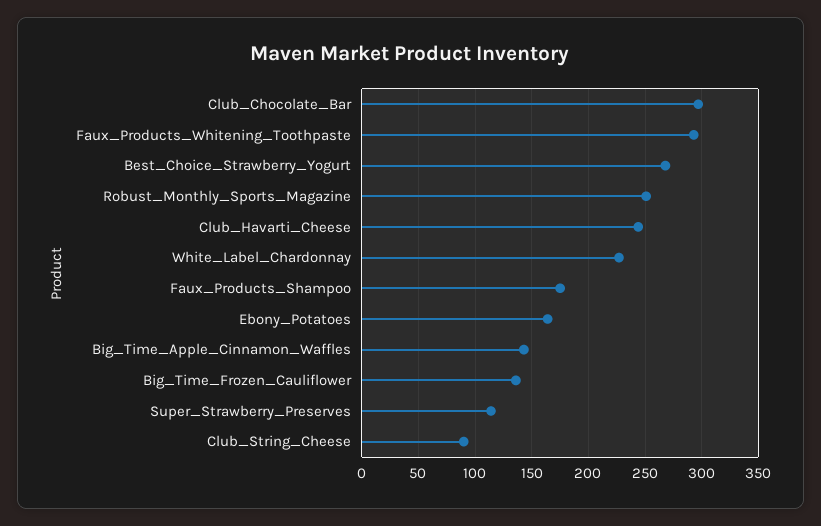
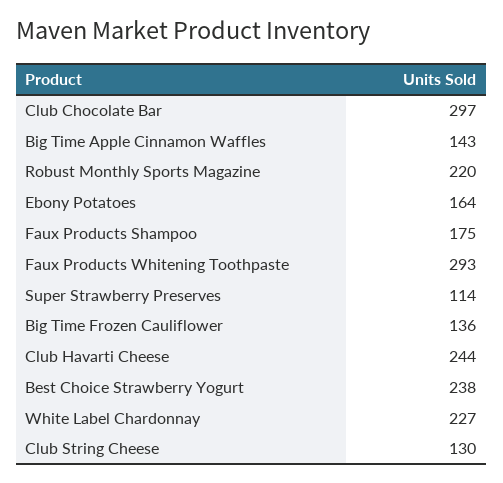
  {
    "Club_Chocolate_Bar": 297,
    "Faux_Products_Whitening_Toothpaste": 293,
-   "Best_Choice_Strawberry_Yogurt": 270,
+   "Best_Choice_Strawberry_Yogurt": 238,
-   "Robust_Monthly_Sports_Magazine": 250,
+   "Robust_Monthly_Sports_Magazine": 220,
    "Club_Havarti_Cheese": 244,
    "White_Label_Chardonnay": 227,
    "Faux_Products_Shampoo": 175,
    "Ebony_Potatoes": 164,
    "Big_Time_Apple_Cinnamon_Waffles": 143,
    "Big_Time_Frozen_Cauliflower": 136,
    "Super_Strawberry_Preserves": 114,
-   "Club_String_Cheese": 90
+   "Club_String_Cheese": 130
  }

